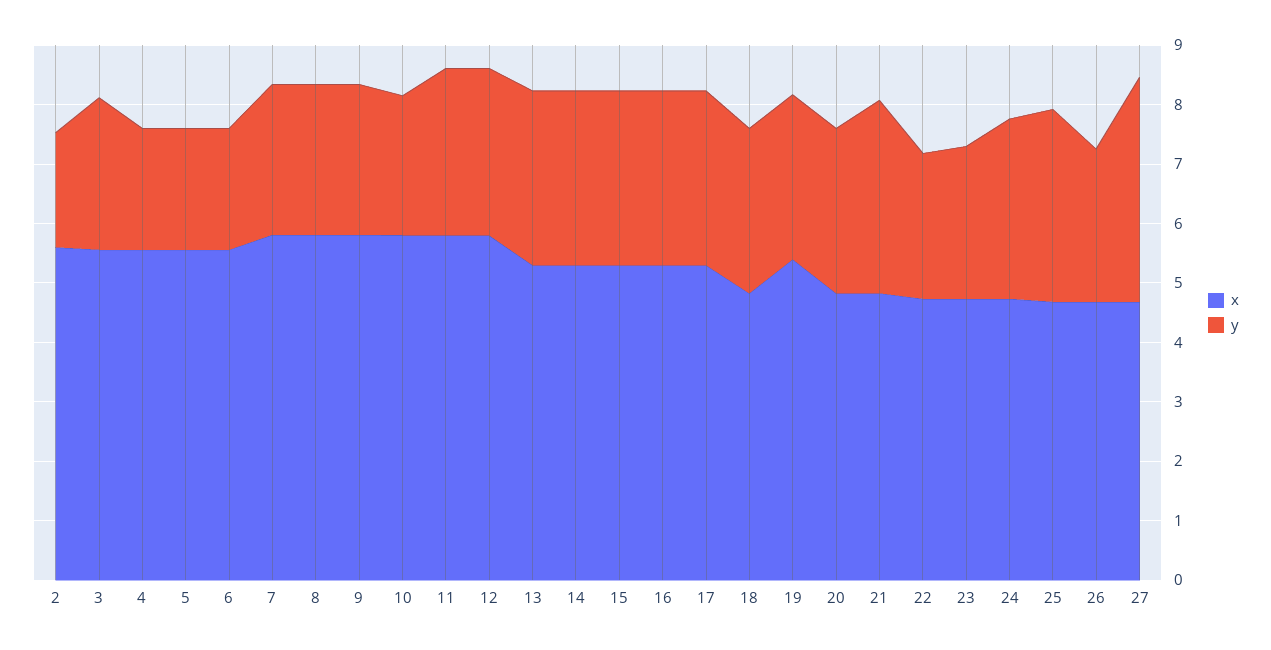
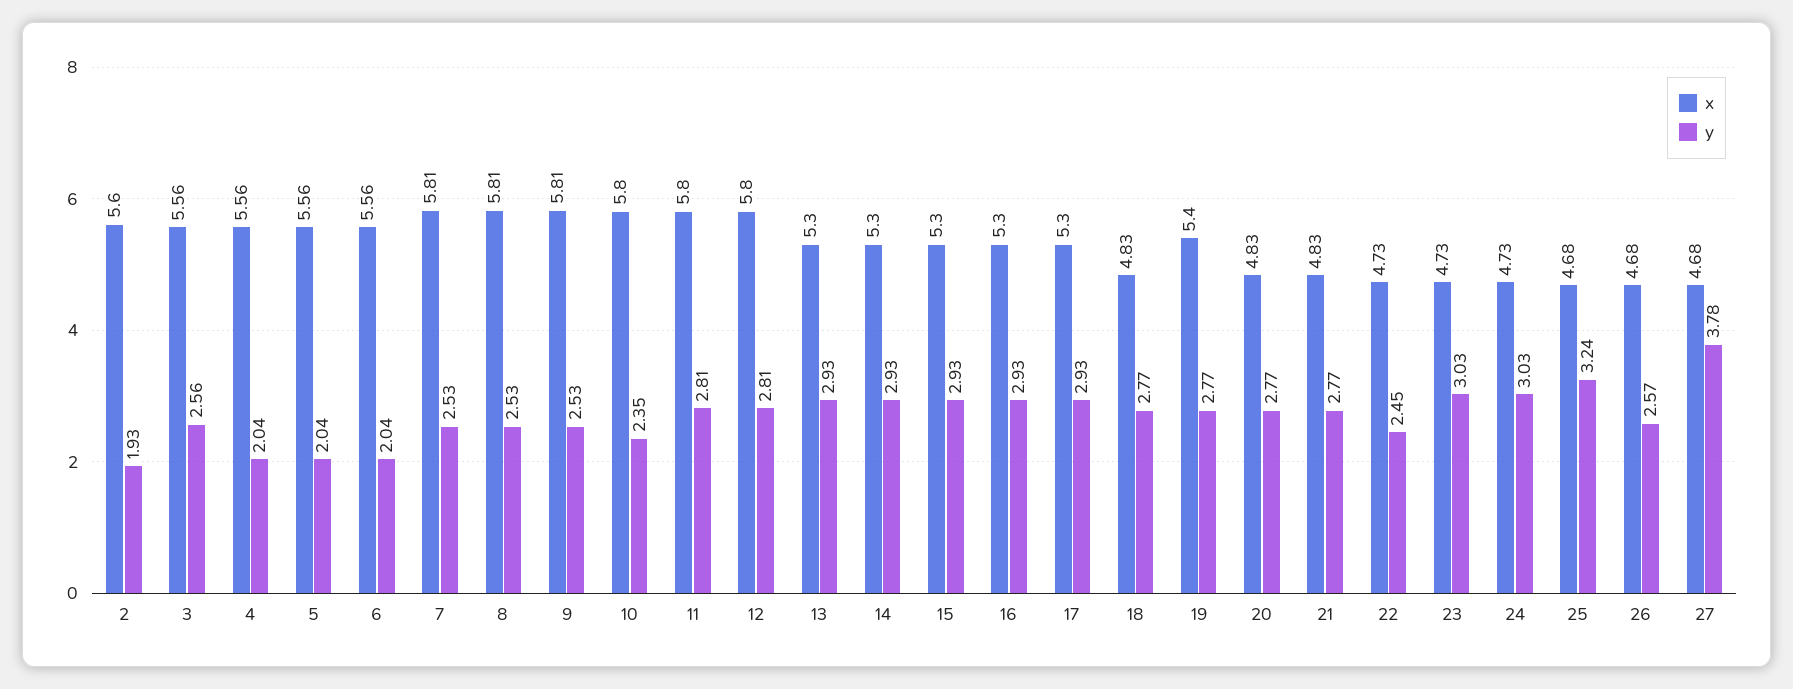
  {
    "x": {
      "2": 5.6,
      "3": 5.56,
      "4": 5.56,
      "5": 5.56,
      "6": 5.56,
      "7": 5.81,
      "8": 5.81,
      "9": 5.81,
      "10": 5.8,
      "11": 5.8,
      "12": 5.8,
      "13": 5.3,
      "14": 5.3,
      "15": 5.3,
      "16": 5.3,
      "17": 5.3,
      "18": 4.83,
      "19": 5.4,
      "20": 4.83,
      "21": 4.83,
      "22": 4.73,
      "23": 4.73,
      "24": 4.73,
      "25": 4.68,
      "26": 4.68,
      "27": 4.68
    },
    "y": {
      "2": 1.93,
      "3": 2.56,
      "4": 2.04,
      "5": 2.04,
      "6": 2.04,
      "7": 2.53,
      "8": 2.53,
      "9": 2.53,
      "10": 2.35,
      "11": 2.81,
      "12": 2.81,
      "13": 2.93,
      "14": 2.93,
      "15": 2.93,
      "16": 2.93,
      "17": 2.93,
      "18": 2.77,
      "19": 2.77,
      "20": 2.77,
-     "21": 3.2,
+     "21": 2.77,
      "22": 2.45,
-     "23": 2.6,
+     "23": 3.03,
      "24": 3.03,
      "25": 3.24,
      "26": 2.57,
      "27": 3.78
    }
  }

